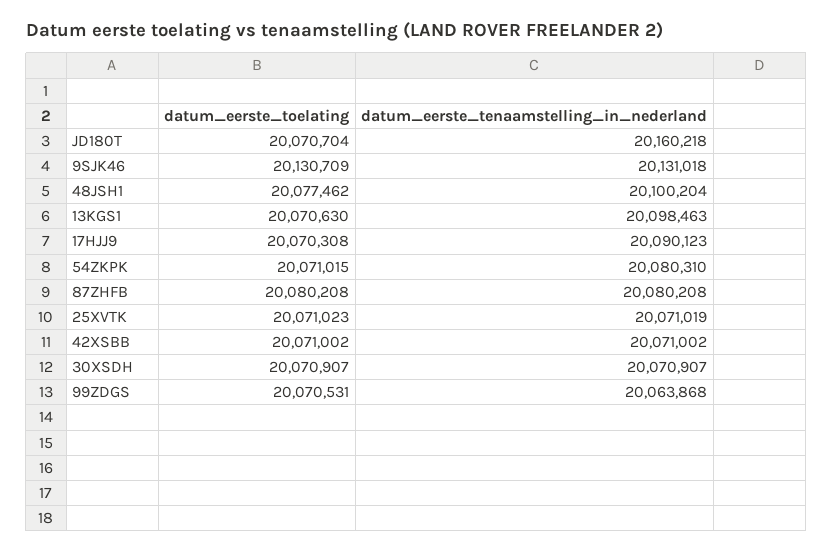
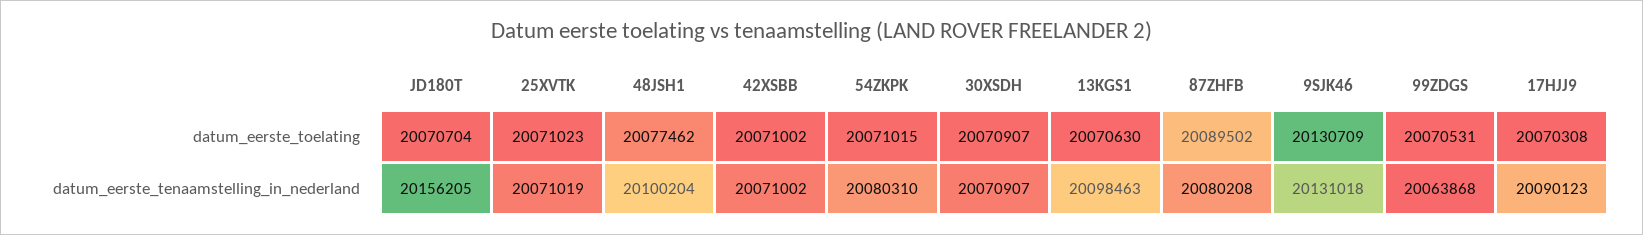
  {
    "datum_eerste_toelating": {
      "JD180T": 20070704,
      "9SJK46": 20130709,
      "48JSH1": 20077462,
      "13KGS1": 20070630,
      "17HJJ9": 20070308,
      "54ZKPK": 20071015,
-     "87ZHFB": 20080208,
+     "87ZHFB": 20089502,
      "25XVTK": 20071023,
      "42XSBB": 20071002,
      "30XSDH": 20070907,
      "99ZDGS": 20070531
    },
    "datum_eerste_tenaamstelling_in_nederland": {
-     "JD180T": 20160218,
+     "JD180T": 20156205,
      "9SJK46": 20131018,
      "48JSH1": 20100204,
      "13KGS1": 20098463,
      "17HJJ9": 20090123,
      "54ZKPK": 20080310,
      "87ZHFB": 20080208,
      "25XVTK": 20071019,
      "42XSBB": 20071002,
      "30XSDH": 20070907,
      "99ZDGS": 20063868
    }
  }

